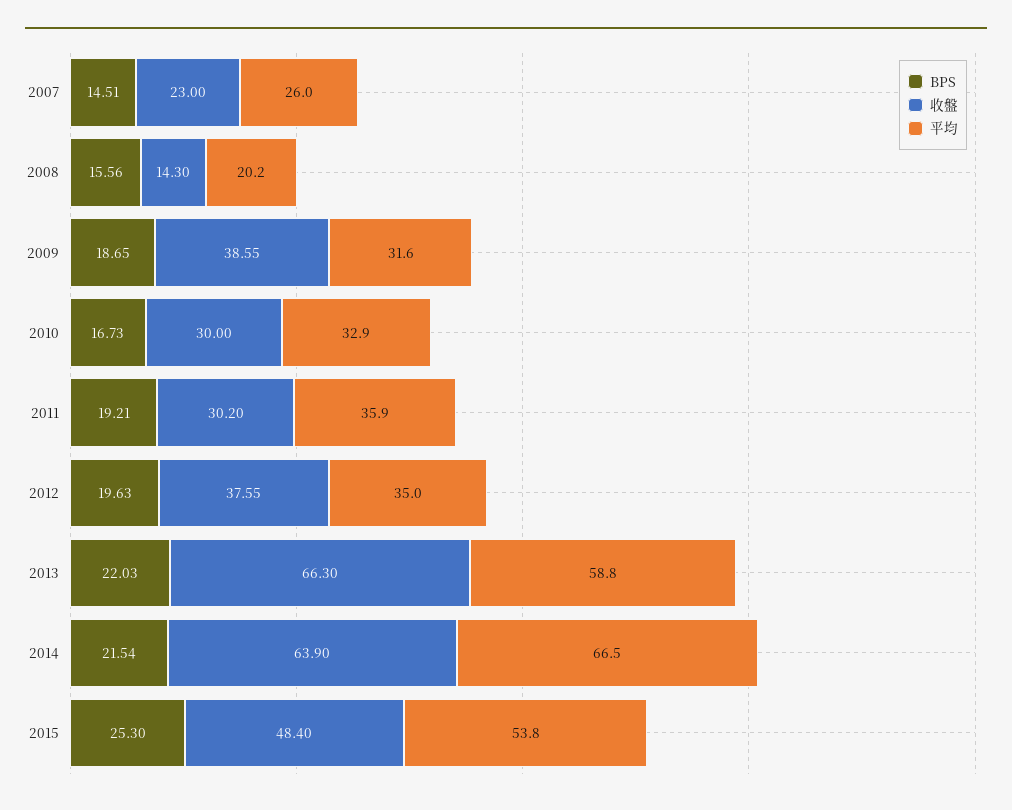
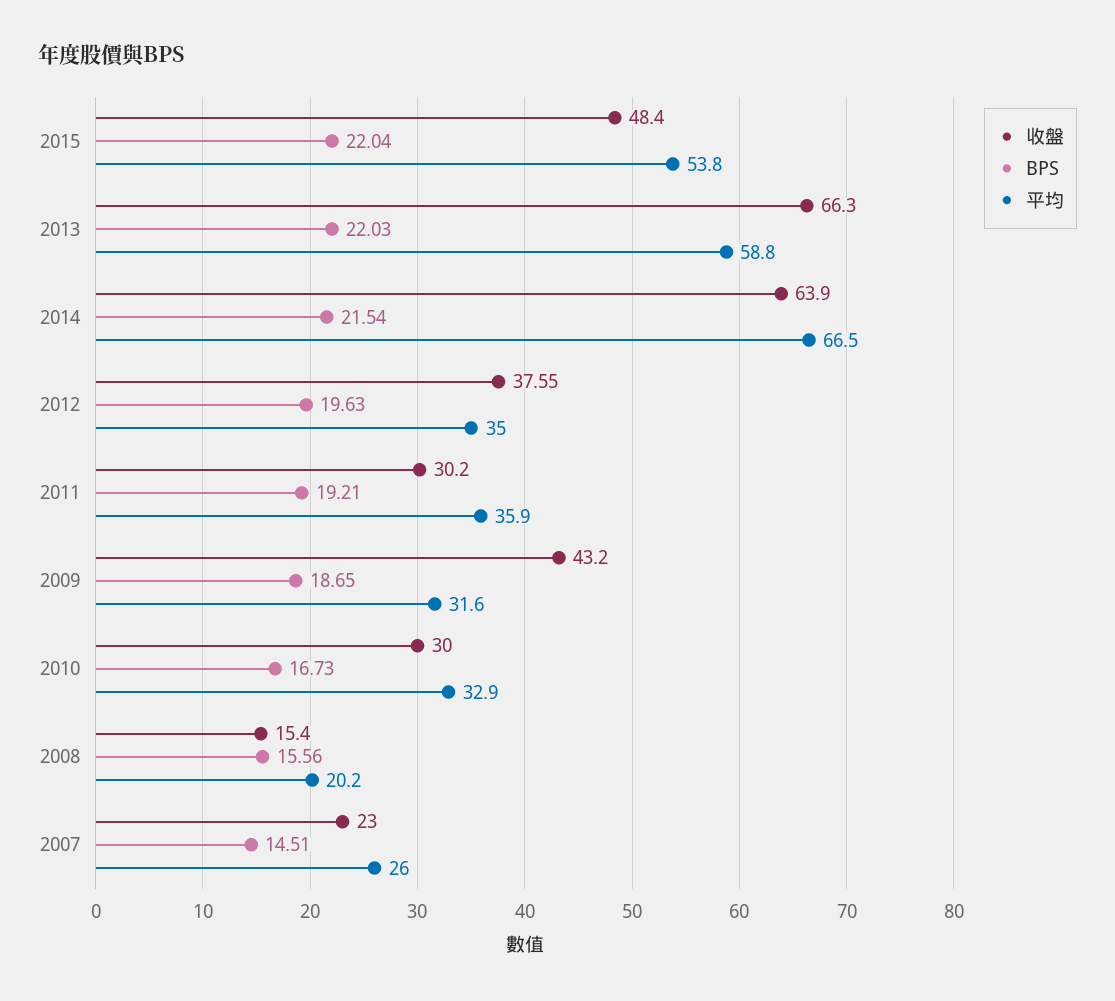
  {
    "BPS": {
      "2007": 14.51,
      "2008": 15.56,
      "2009": 18.65,
      "2010": 16.73,
      "2011": 19.21,
      "2012": 19.63,
      "2013": 22.03,
      "2014": 21.54,
-     "2015": 25.3
+     "2015": 22.04
    },
    "收盤": {
      "2007": 23,
-     "2008": 14.3,
+     "2008": 15.4,
-     "2009": 38.55,
+     "2009": 43.2,
      "2010": 30,
      "2011": 30.2,
      "2012": 37.55,
      "2013": 66.3,
      "2014": 63.9,
      "2015": 48.4
    },
    "平均": {
      "2007": 26,
      "2008": 20.2,
      "2009": 31.6,
      "2010": 32.9,
      "2011": 35.9,
      "2012": 35,
      "2013": 58.8,
      "2014": 66.5,
      "2015": 53.8
    }
  }

